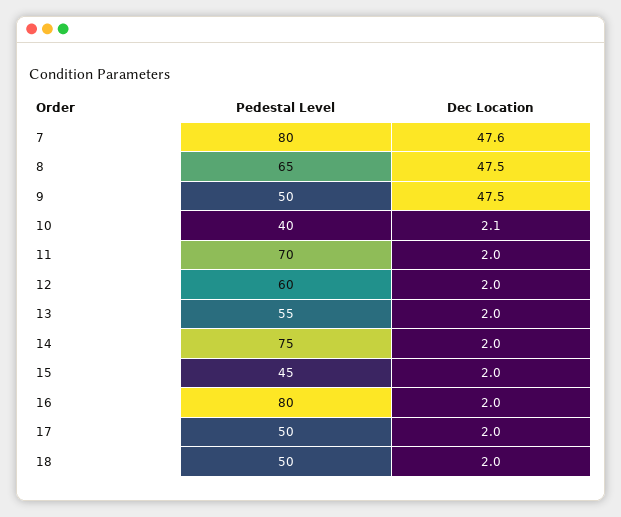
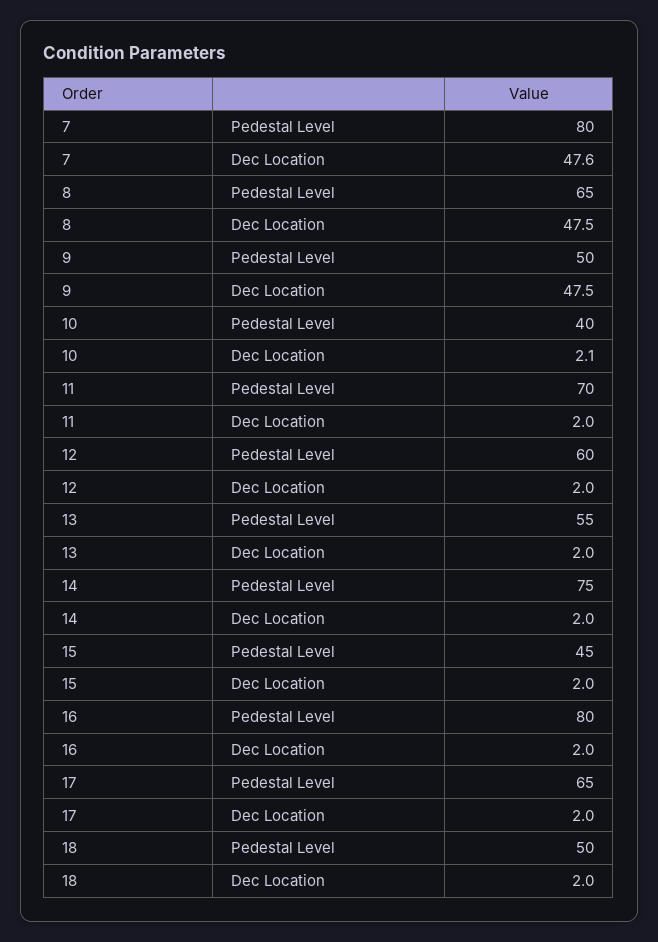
  {
    "Pedestal Level": {
      "7": 80,
      "8": 65,
      "9": 50,
      "10": 40,
      "11": 70,
      "12": 60,
      "13": 55,
      "14": 75,
      "15": 45,
      "16": 80,
-     "17": 50,
+     "17": 65,
      "18": 50
    },
    "Dec Location": {
      "7": 47.6,
      "8": 47.5,
      "9": 47.5,
      "10": 2.1,
      "11": 2,
      "12": 2,
      "13": 2,
      "14": 2,
      "15": 2,
      "16": 2,
      "17": 2,
      "18": 2
    }
  }

